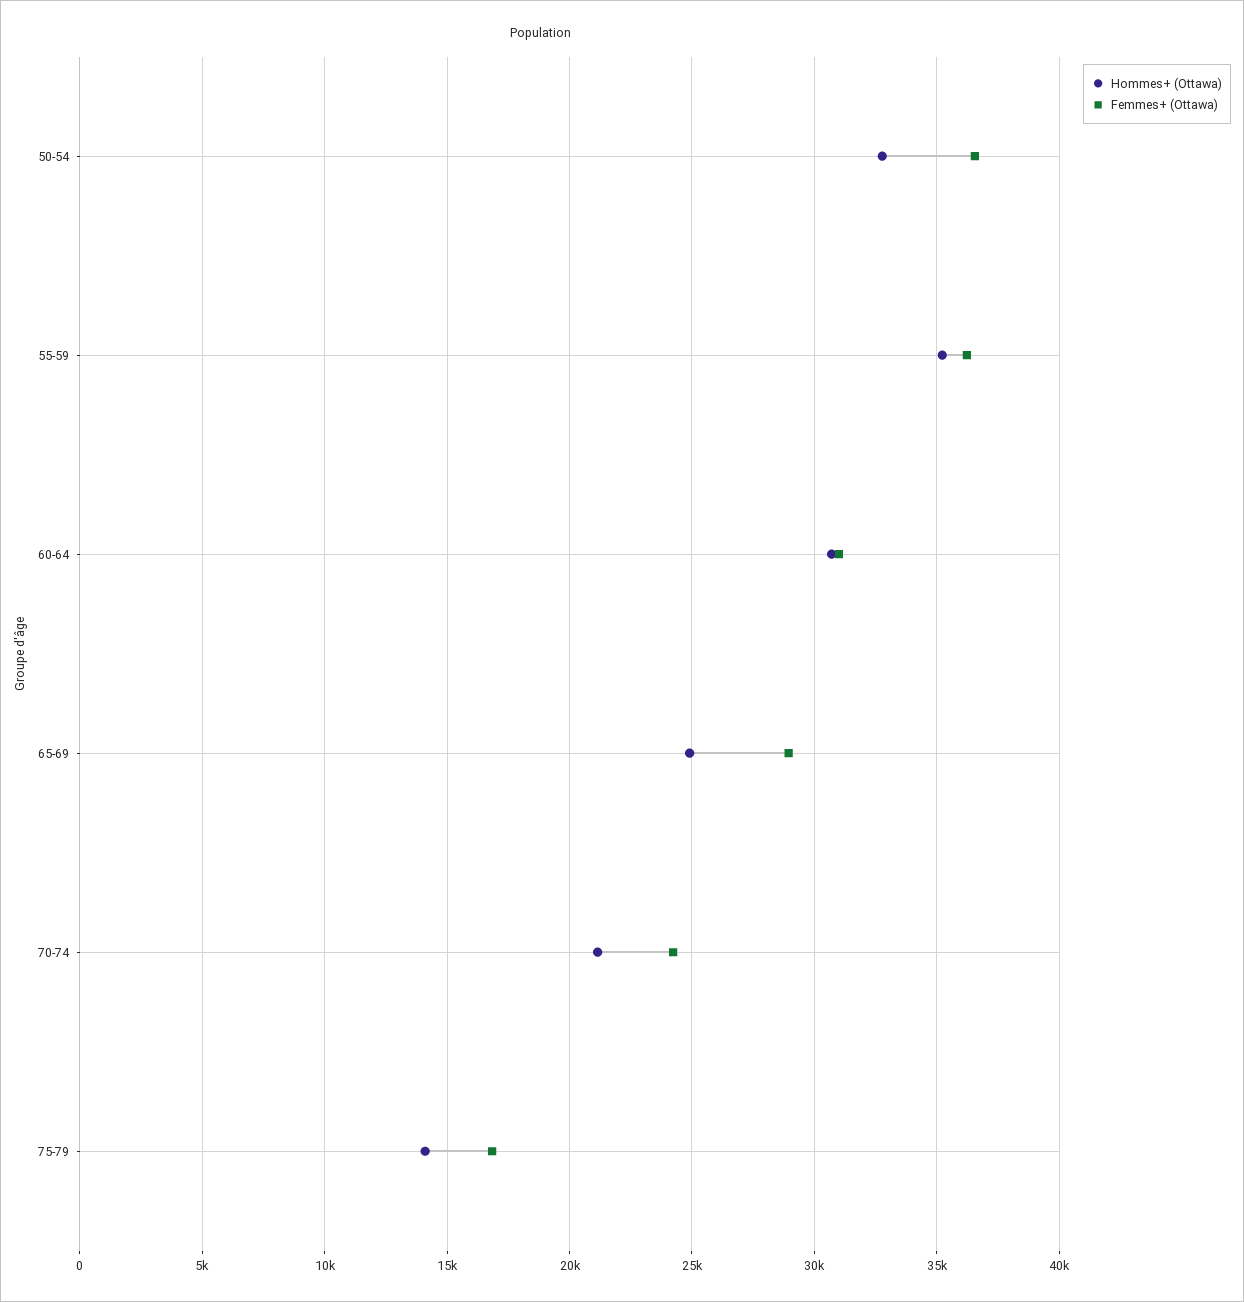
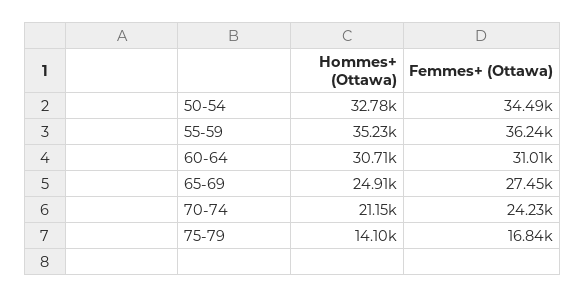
  {
    "Hommes+ (Ottawa)": {
      "50-54": 32780,
      "55-59": 35230,
      "60-64": 30710,
      "65-69": 24910,
      "70-74": 21150,
      "75-79": 14100
    },
    "Femmes+ (Ottawa)": {
-     "50-54": 36500,
+     "50-54": 34490,
      "55-59": 36240,
      "60-64": 31010,
-     "65-69": 29000,
+     "65-69": 27450,
      "70-74": 24230,
      "75-79": 16840
    }
  }

